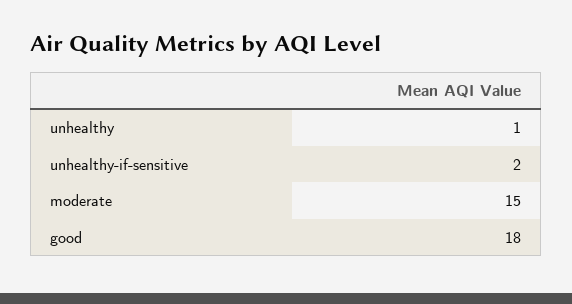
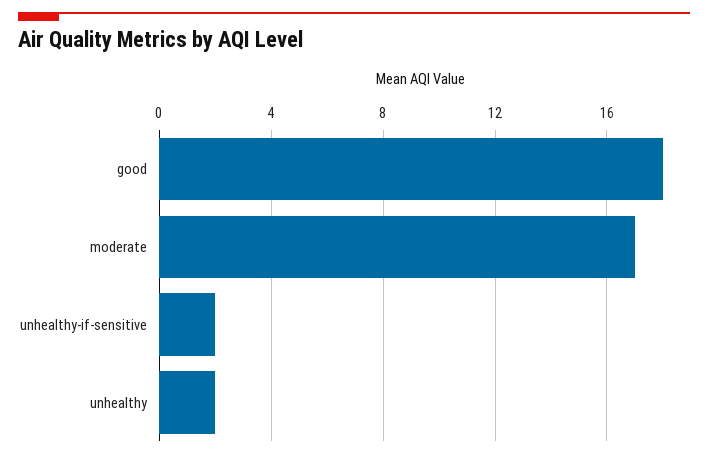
  {
-   "unhealthy": 1,
+   "unhealthy": 2,
    "unhealthy-if-sensitive": 2,
-   "moderate": 15,
+   "moderate": 17,
    "good": 18
  }

